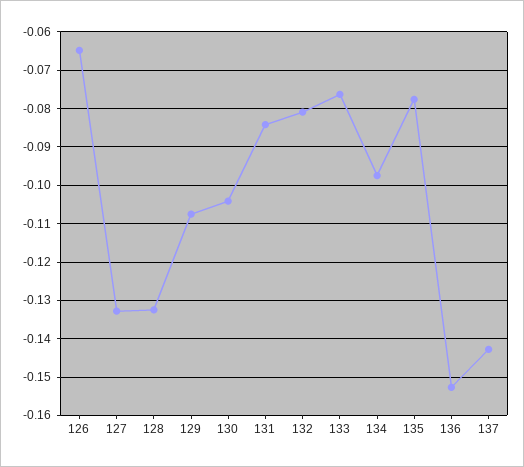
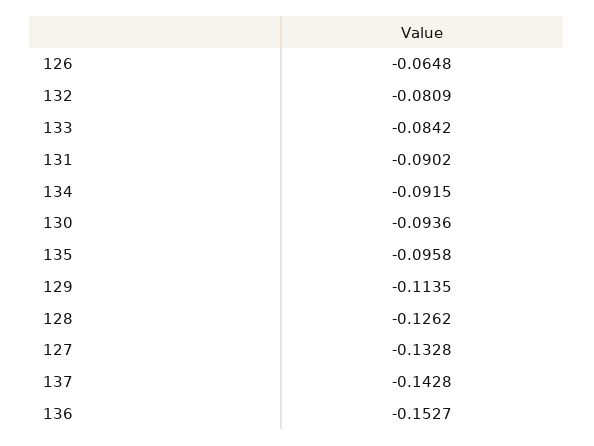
  {
    "126": -0.0648,
    "127": -0.1328,
-   "128": -0.132,
+   "128": -0.1262,
-   "129": -0.108,
+   "129": -0.1135,
-   "130": -0.104,
+   "130": -0.0936,
-   "131": -0.084,
+   "131": -0.0902,
    "132": -0.0809,
-   "133": -0.076,
+   "133": -0.0842,
-   "134": -0.098,
+   "134": -0.0915,
-   "135": -0.078,
+   "135": -0.0958,
    "136": -0.1527,
    "137": -0.1428
  }

